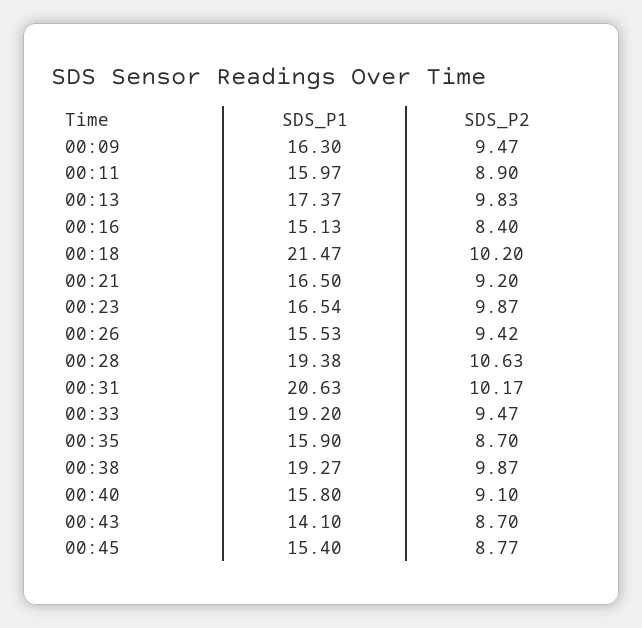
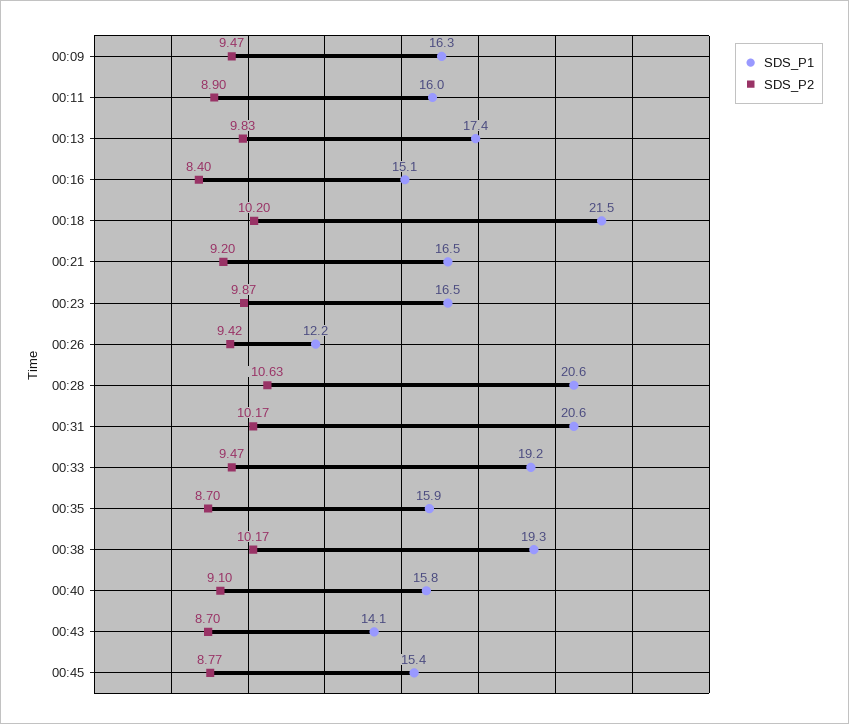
  {
    "SDS_P1": {
      "00:09": 16.3,
      "00:11": 15.97,
      "00:13": 17.37,
      "00:16": 15.13,
      "00:18": 21.47,
      "00:21": 16.5,
      "00:23": 16.54,
-     "00:26": 15.53,
+     "00:26": 12.2,
-     "00:28": 19.38,
+     "00:28": 20.6,
      "00:31": 20.63,
      "00:33": 19.2,
      "00:35": 15.9,
      "00:38": 19.27,
      "00:40": 15.8,
      "00:43": 14.1,
      "00:45": 15.4
    },
    "SDS_P2": {
      "00:09": 9.47,
      "00:11": 8.9,
      "00:13": 9.83,
      "00:16": 8.4,
      "00:18": 10.2,
      "00:21": 9.2,
      "00:23": 9.87,
      "00:26": 9.42,
      "00:28": 10.63,
      "00:31": 10.17,
      "00:33": 9.47,
      "00:35": 8.7,
-     "00:38": 9.87,
+     "00:38": 10.17,
      "00:40": 9.1,
      "00:43": 8.7,
      "00:45": 8.77
    }
  }

